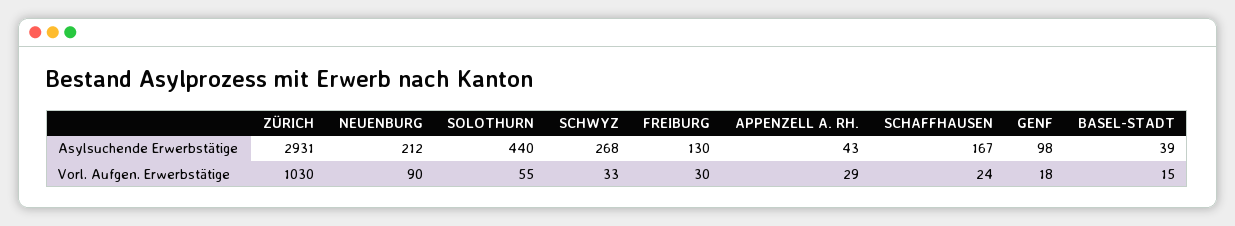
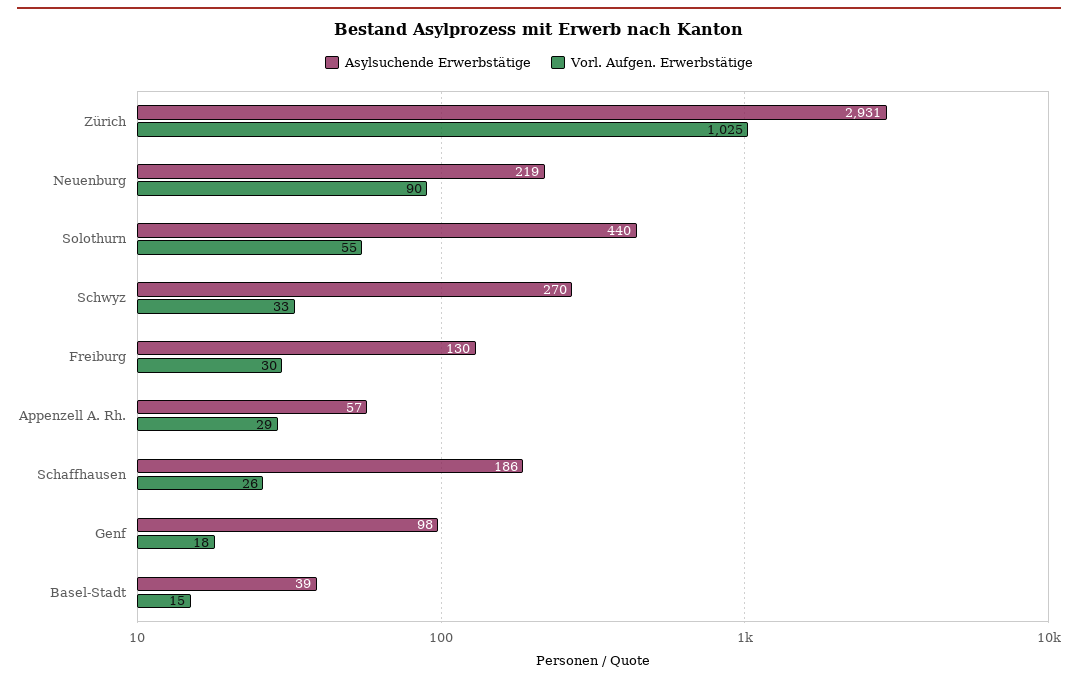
  {
    "Asylsuchende Erwerbstätige": {
      "ZÜRICH": 2931,
-     "NEUENBURG": 212,
+     "NEUENBURG": 219,
      "SOLOTHURN": 440,
-     "SCHWYZ": 268,
+     "SCHWYZ": 270,
      "FREIBURG": 130,
-     "APPENZELL A. RH.": 43,
+     "APPENZELL A. RH.": 57,
-     "SCHAFFHAUSEN": 167,
+     "SCHAFFHAUSEN": 186,
      "GENF": 98,
      "BASEL-STADT": 39
    },
    "Vorl. Aufgen. Erwerbstätige": {
-     "ZÜRICH": 1030,
+     "ZÜRICH": 1025,
      "NEUENBURG": 90,
      "SOLOTHURN": 55,
      "SCHWYZ": 33,
      "FREIBURG": 30,
      "APPENZELL A. RH.": 29,
-     "SCHAFFHAUSEN": 24,
+     "SCHAFFHAUSEN": 26,
      "GENF": 18,
      "BASEL-STADT": 15
    }
  }

